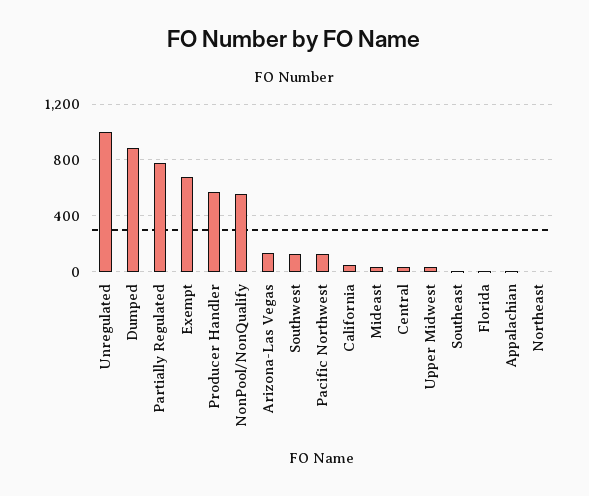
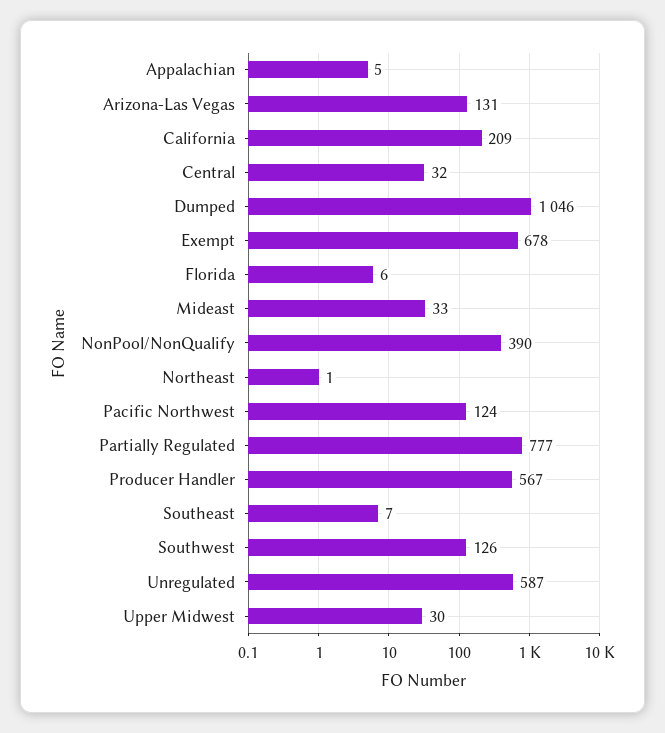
  {
-   "Unregulated": 1000,
+   "Unregulated": 587,
-   "Dumped": 900,
+   "Dumped": 1046,
    "Partially Regulated": 777,
    "Exempt": 678,
    "Producer Handler": 567,
-   "NonPool/NonQualify": 550,
+   "NonPool/NonQualify": 390,
    "Arizona-Las Vegas": 131,
    "Southwest": 126,
    "Pacific Northwest": 124,
-   "California": 50,
+   "California": 209,
    "Mideast": 33,
    "Central": 32,
    "Upper Midwest": 30,
    "Southeast": 7,
    "Florida": 6,
    "Appalachian": 5,
    "Northeast": 1
  }

